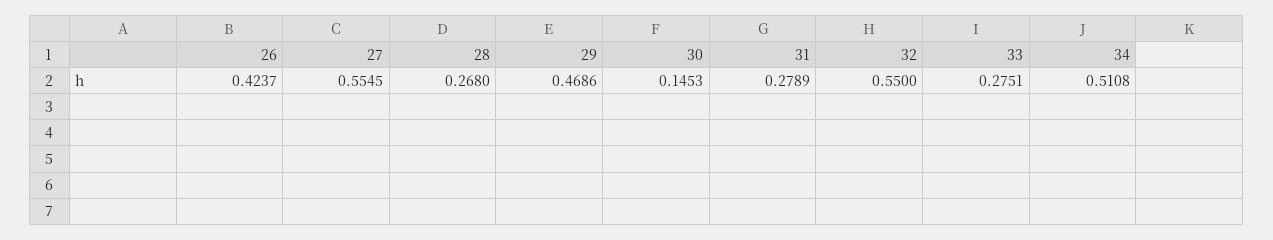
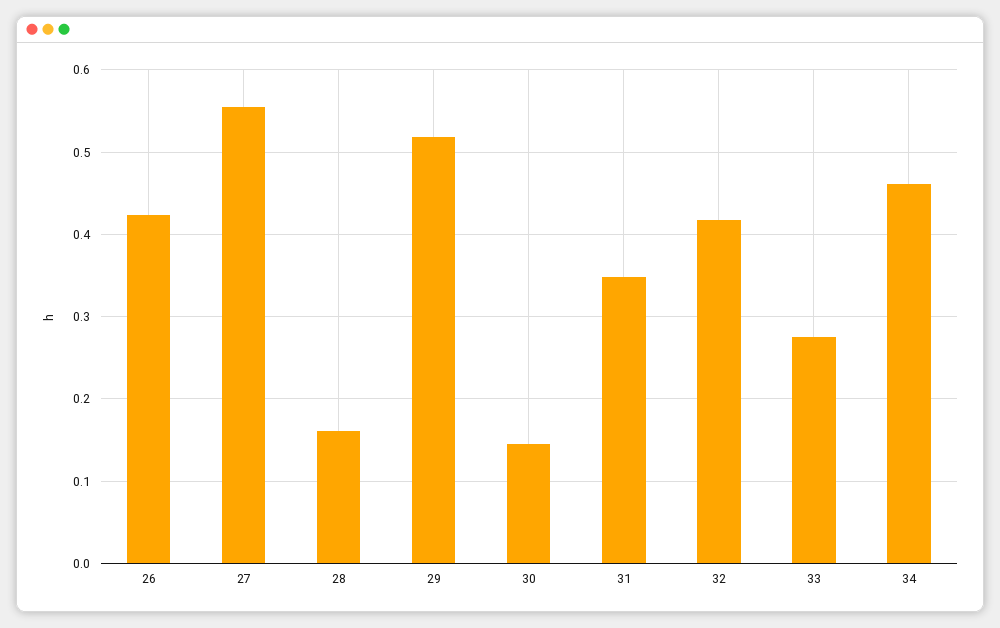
  {
    "26": 0.4237,
    "27": 0.5545,
-   "28": 0.268,
+   "28": 0.16,
-   "29": 0.4686,
+   "29": 0.52,
    "30": 0.1453,
-   "31": 0.2789,
+   "31": 0.35,
-   "32": 0.55,
+   "32": 0.42,
    "33": 0.2751,
-   "34": 0.5108
+   "34": 0.46
  }

